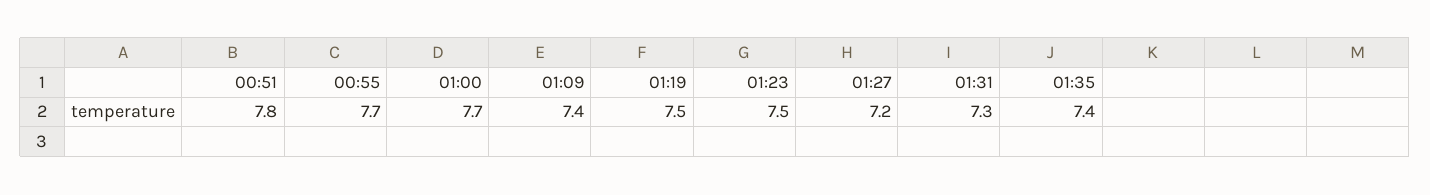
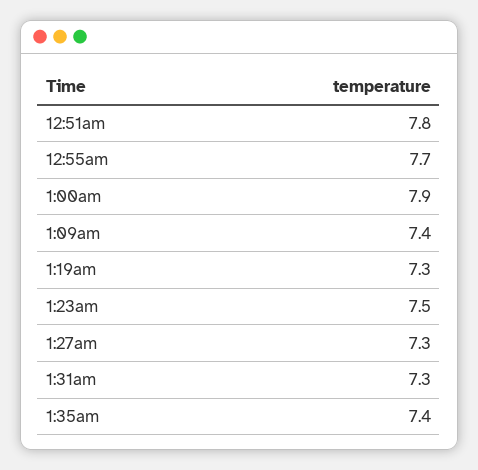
  {
    "00:51": 7.8,
    "00:55": 7.7,
-   "01:00": 7.7,
+   "01:00": 7.9,
    "01:09": 7.4,
-   "01:19": 7.5,
+   "01:19": 7.3,
    "01:23": 7.5,
-   "01:27": 7.2,
+   "01:27": 7.3,
    "01:31": 7.3,
    "01:35": 7.4
  }

